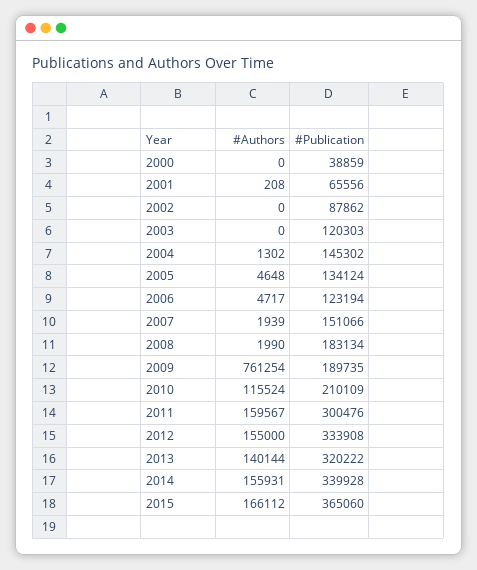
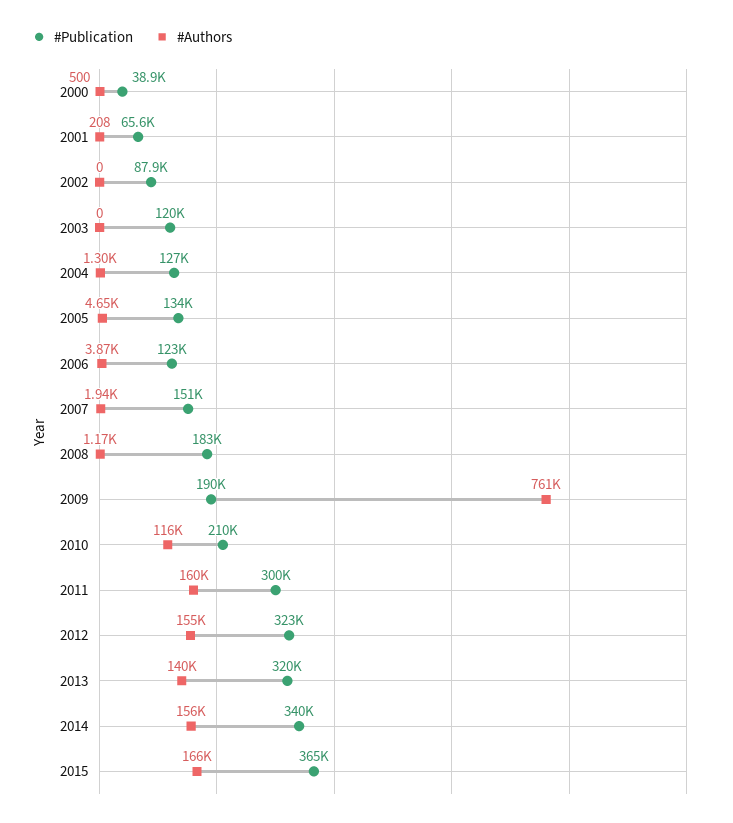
  {
    "#Authors": {
-     "2000": 0,
+     "2000": 500,
      "2001": 208,
      "2002": 0,
      "2003": 0,
      "2004": 1302,
      "2005": 4648,
-     "2006": 4717,
+     "2006": 3870,
      "2007": 1939,
-     "2008": 1990,
+     "2008": 1170,
      "2009": 761254,
      "2010": 115524,
      "2011": 159567,
      "2012": 155000,
      "2013": 140144,
      "2014": 155931,
      "2015": 166112
    },
    "#Publication": {
      "2000": 38859,
      "2001": 65556,
      "2002": 87862,
      "2003": 120303,
-     "2004": 145302,
+     "2004": 127000,
      "2005": 134124,
      "2006": 123194,
      "2007": 151066,
      "2008": 183134,
      "2009": 189735,
      "2010": 210109,
      "2011": 300476,
-     "2012": 333908,
+     "2012": 323000,
      "2013": 320222,
      "2014": 339928,
      "2015": 365060
    }
  }

